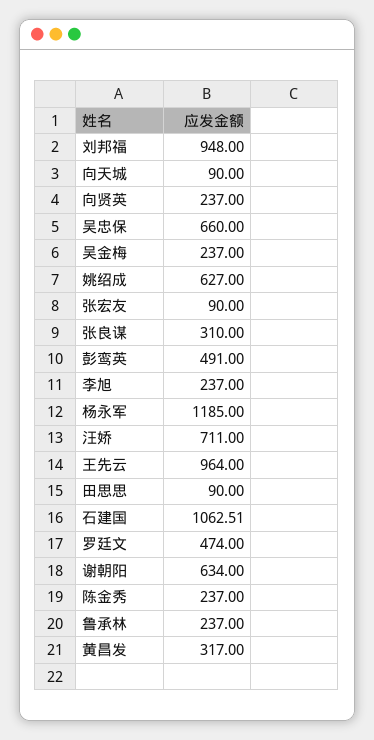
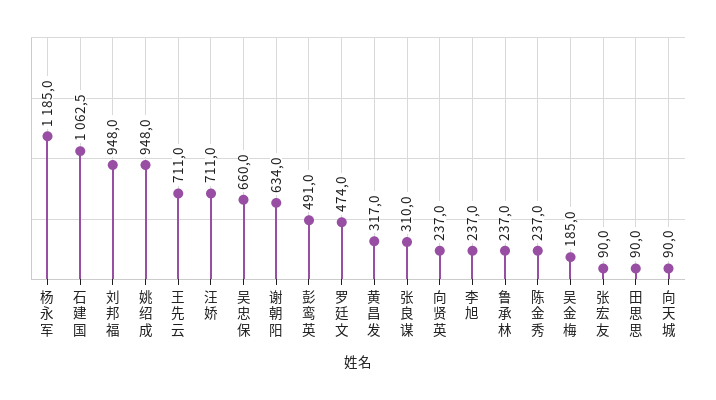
  {
    "刘邦福": 948,
    "向天城": 90,
    "向贤英": 237,
    "吴忠保": 660,
-   "吴金梅": 237,
+   "吴金梅": 185,
-   "姚绍成": 627,
+   "姚绍成": 948,
    "张宏友": 90,
    "张良谋": 310,
    "彭鸾英": 491,
    "李旭": 237,
    "杨永军": 1185,
    "汪娇": 711,
-   "王先云": 964,
+   "王先云": 711,
    "田思思": 90,
    "石建国": 1062.51,
    "罗廷文": 474,
    "谢朝阳": 634,
    "陈金秀": 237,
    "鲁承林": 237,
    "黄昌发": 317
  }

